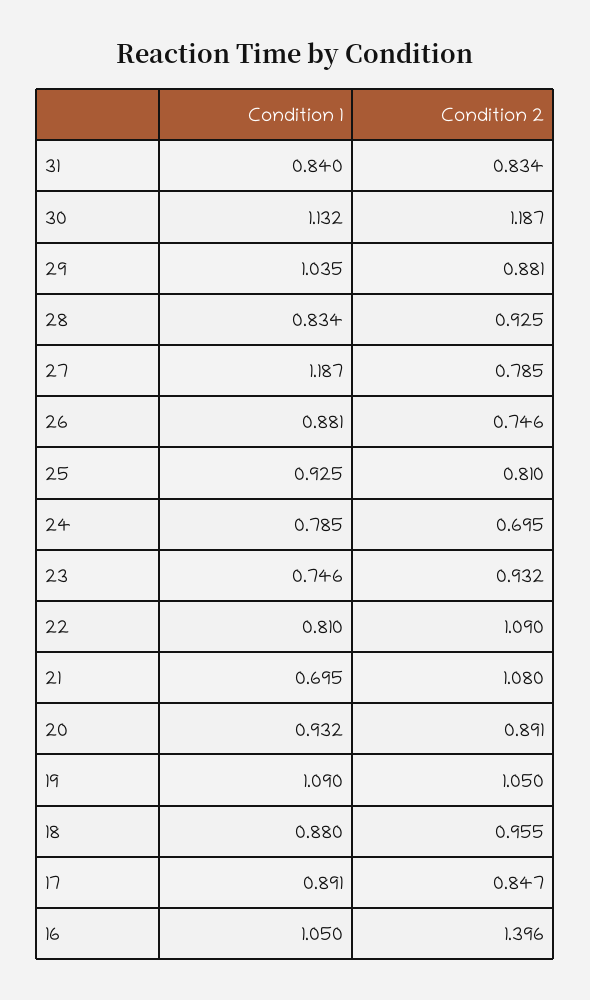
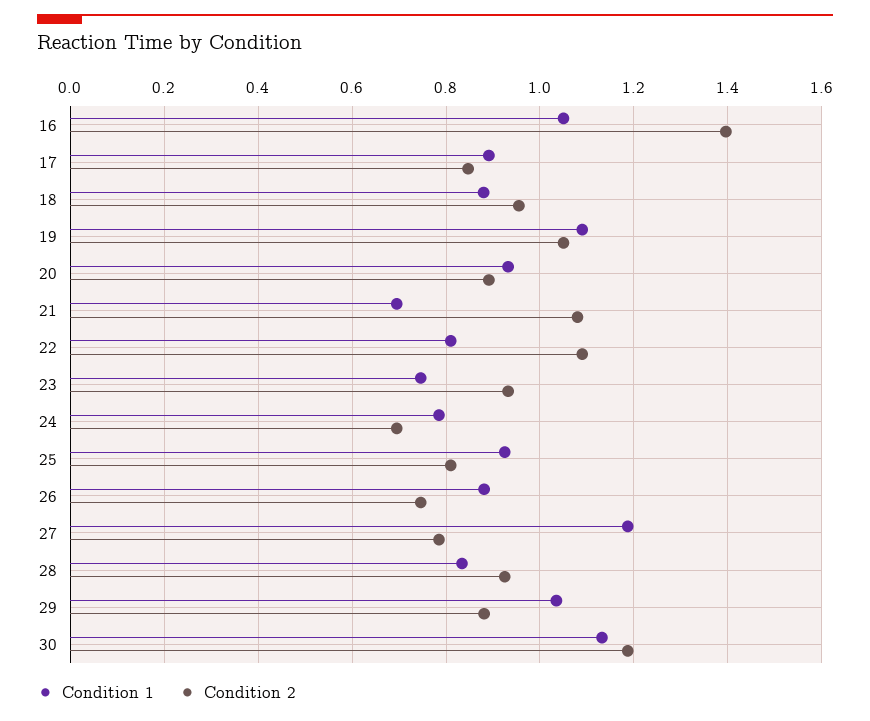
  {
    "Condition 1": {
-     "31": 0.84,
      "30": 1.132,
      "29": 1.035,
      "28": 0.834,
      "27": 1.187,
      "26": 0.881,
      "25": 0.925,
      "24": 0.785,
      "23": 0.746,
      "22": 0.81,
      "21": 0.695,
      "20": 0.932,
      "19": 1.09,
      "18": 0.88,
      "17": 0.891,
      "16": 1.05
    },
    "Condition 2": {
-     "31": 0.834,
      "30": 1.187,
      "29": 0.881,
      "28": 0.925,
      "27": 0.785,
      "26": 0.746,
      "25": 0.81,
      "24": 0.695,
      "23": 0.932,
      "22": 1.09,
      "21": 1.08,
      "20": 0.891,
      "19": 1.05,
      "18": 0.955,
      "17": 0.847,
      "16": 1.396
    }
  }

